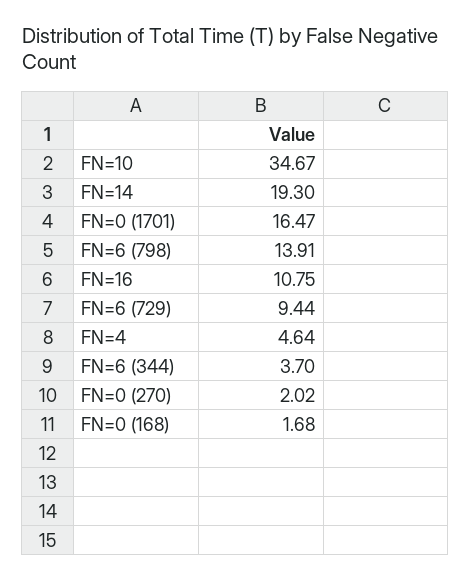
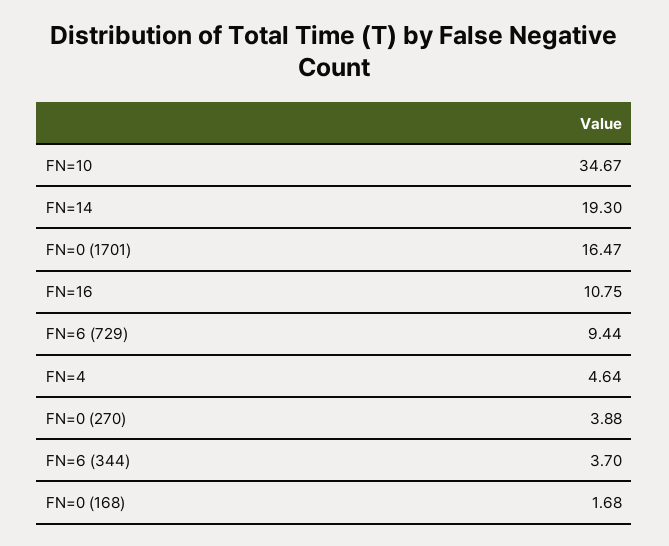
  {
    "FN=10": 34.67,
    "FN=14": 19.3,
    "FN=0 (1701)": 16.47,
-   "FN=6 (798)": 13.91,
    "FN=16": 10.75,
    "FN=6 (729)": 9.44,
    "FN=4": 4.64,
    "FN=6 (344)": 3.7,
-   "FN=0 (270)": 2.02,
+   "FN=0 (270)": 3.88,
    "FN=0 (168)": 1.68
  }

